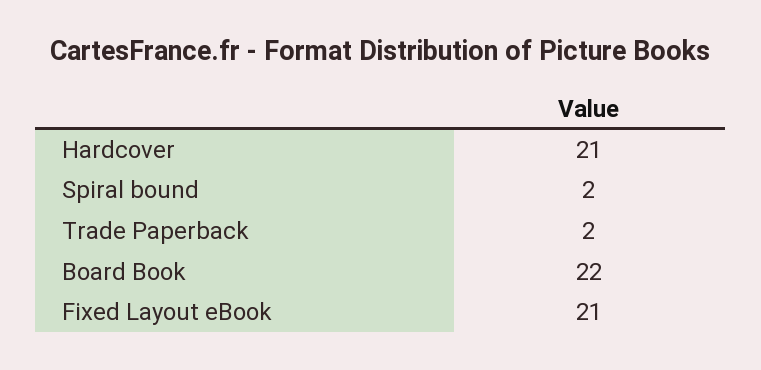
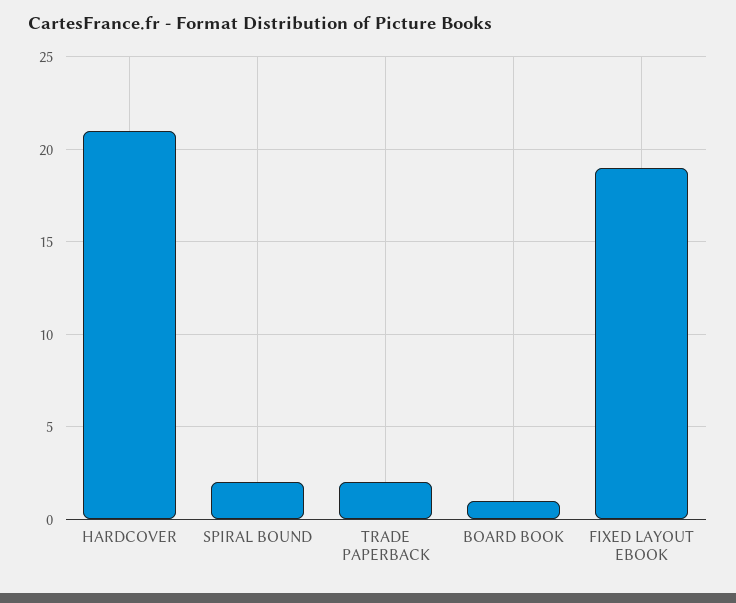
  {
    "Hardcover": 21,
    "Spiral bound": 2,
    "Trade Paperback": 2,
-   "Board Book": 22,
+   "Board Book": 1,
-   "Fixed Layout eBook": 21
+   "Fixed Layout eBook": 19
  }

